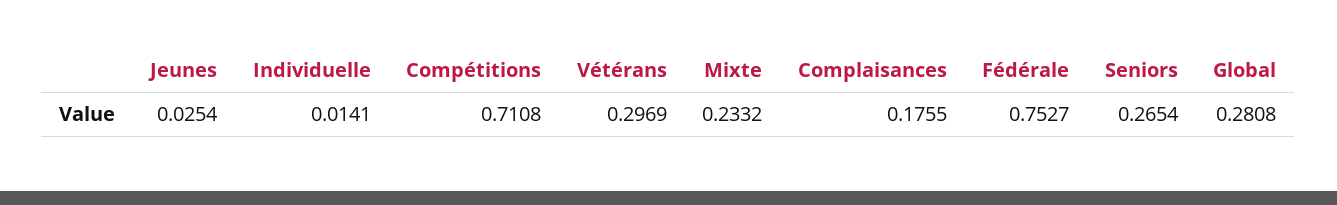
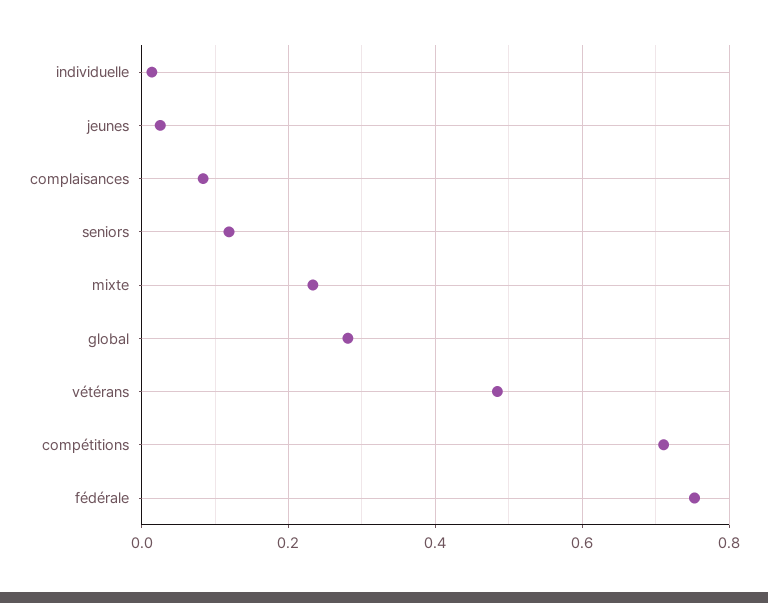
  {
    "Jeunes": 0.0254,
    "Individuelle": 0.0141,
    "Compétitions": 0.7108,
-   "Vétérans": 0.2969,
+   "Vétérans": 0.48,
    "Mixte": 0.2332,
-   "Complaisances": 0.1755,
+   "Complaisances": 0.08,
    "Fédérale": 0.7527,
-   "Seniors": 0.2654,
+   "Seniors": 0.12,
    "Global": 0.2808
  }

